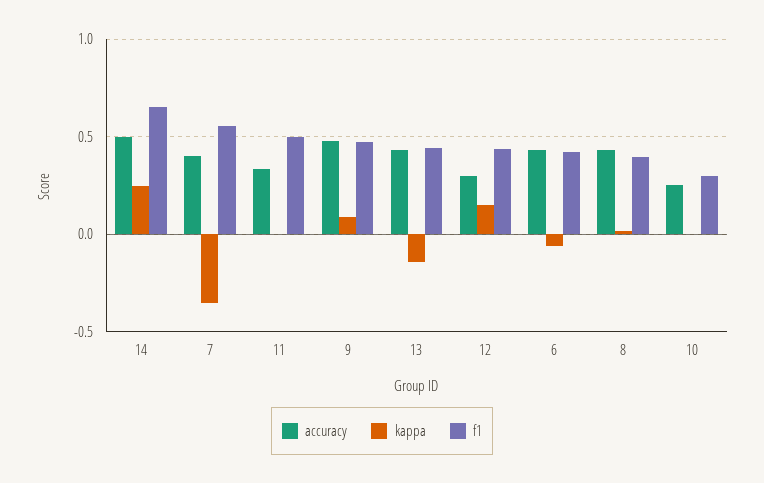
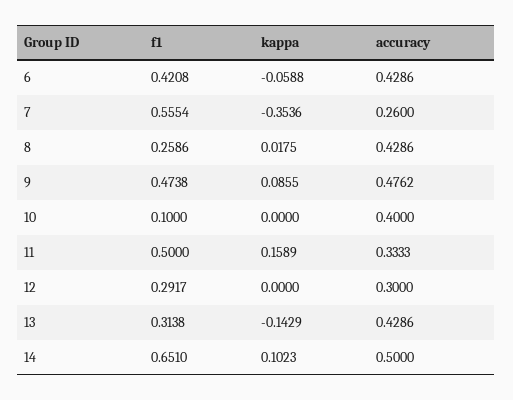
  {
    "accuracy": {
      "14": 0.5,
-     "7": 0.4,
+     "7": 0.26,
      "11": 0.3333,
      "9": 0.4762,
      "13": 0.4286,
      "12": 0.3,
      "6": 0.4286,
      "8": 0.4286,
-     "10": 0.25
+     "10": 0.4
    },
    "kappa": {
-     "14": 0.25,
+     "14": 0.1023,
      "7": -0.3536,
-     "11": 0,
+     "11": 0.1589,
      "9": 0.0855,
      "13": -0.1429,
-     "12": 0.15,
+     "12": 0,
      "6": -0.0588,
      "8": 0.0175,
      "10": 0
    },
    "f1": {
      "14": 0.651,
      "7": 0.5554,
      "11": 0.5,
      "9": 0.4738,
-     "13": 0.45,
+     "13": 0.3138,
-     "12": 0.45,
+     "12": 0.2917,
      "6": 0.4208,
-     "8": 0.4,
+     "8": 0.2586,
-     "10": 0.3
+     "10": 0.1
    }
  }

